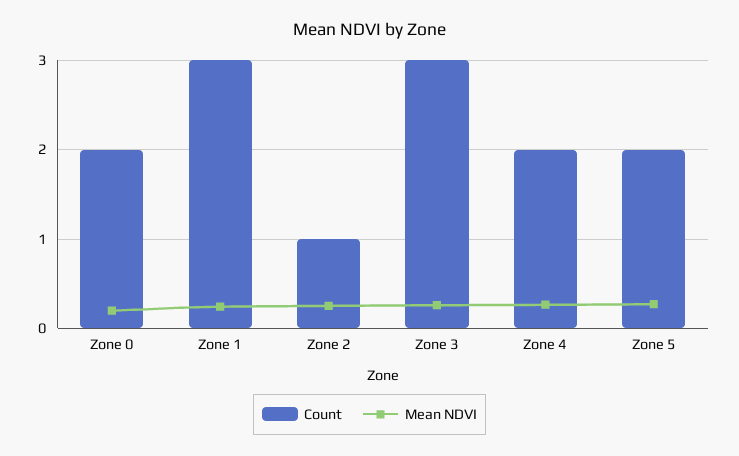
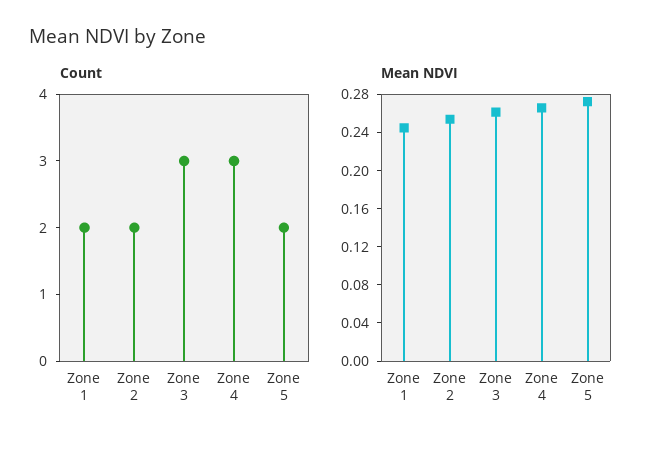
  {
    "Count": {
-     "Zone 0": 2,
-     "Zone 1": 3,
+     "Zone 1": 2,
-     "Zone 2": 1,
+     "Zone 2": 2,
      "Zone 3": 3,
-     "Zone 4": 2,
+     "Zone 4": 3,
      "Zone 5": 2
    },
    "Mean NDVI": {
-     "Zone 0": 0.2,
      "Zone 1": 0.24,
      "Zone 2": 0.25,
      "Zone 3": 0.26,
      "Zone 4": 0.27,
      "Zone 5": 0.27
    }
  }

